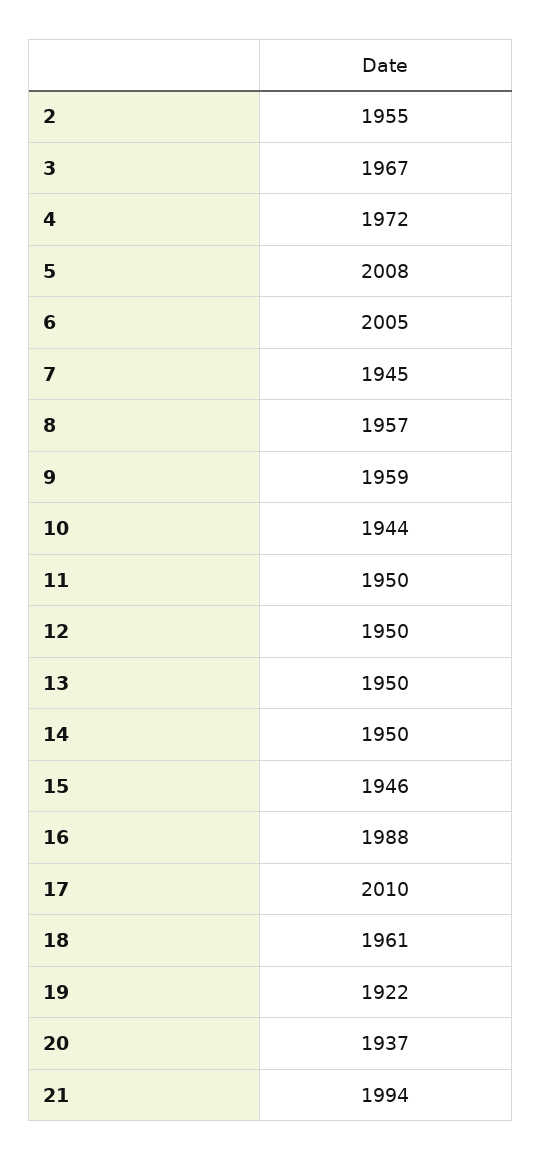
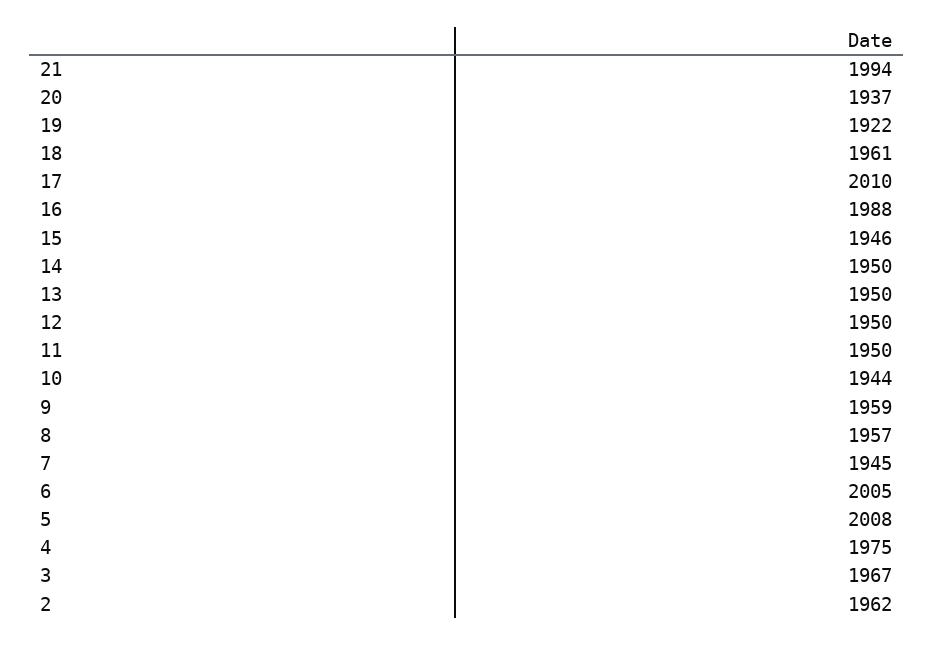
  {
-   "2": 1955,
+   "2": 1962,
    "3": 1967,
-   "4": 1972,
+   "4": 1975,
    "5": 2008,
    "6": 2005,
    "7": 1945,
    "8": 1957,
    "9": 1959,
    "10": 1944,
    "11": 1950,
    "12": 1950,
    "13": 1950,
    "14": 1950,
    "15": 1946,
    "16": 1988,
    "17": 2010,
    "18": 1961,
    "19": 1922,
    "20": 1937,
    "21": 1994
  }

